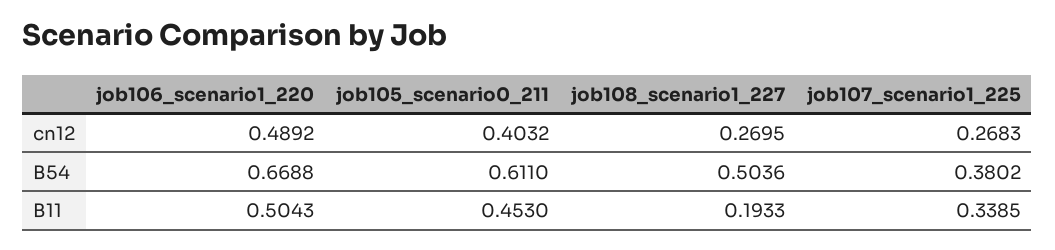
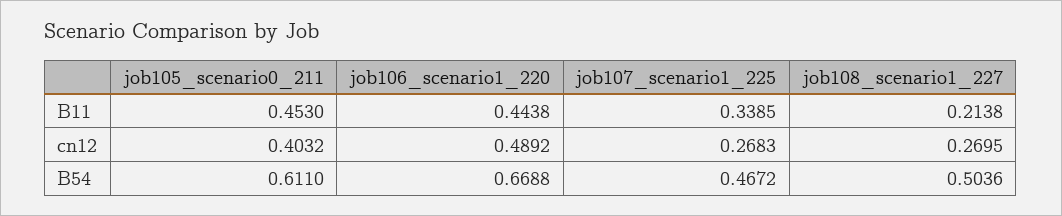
  {
    "job106_scenario1_220": {
      "cn12": 0.4892,
      "B54": 0.6688,
-     "B11": 0.5043
+     "B11": 0.4438
    },
    "job105_scenario0_211": {
      "cn12": 0.4032,
      "B54": 0.611,
      "B11": 0.453
    },
    "job108_scenario1_227": {
      "cn12": 0.2695,
      "B54": 0.5036,
-     "B11": 0.1933
+     "B11": 0.2138
    },
    "job107_scenario1_225": {
      "cn12": 0.2683,
-     "B54": 0.3802,
+     "B54": 0.4672,
      "B11": 0.3385
    }
  }

